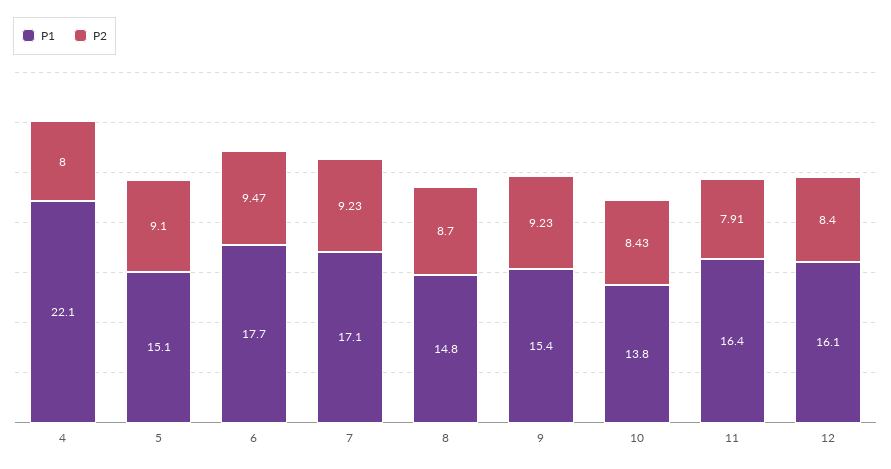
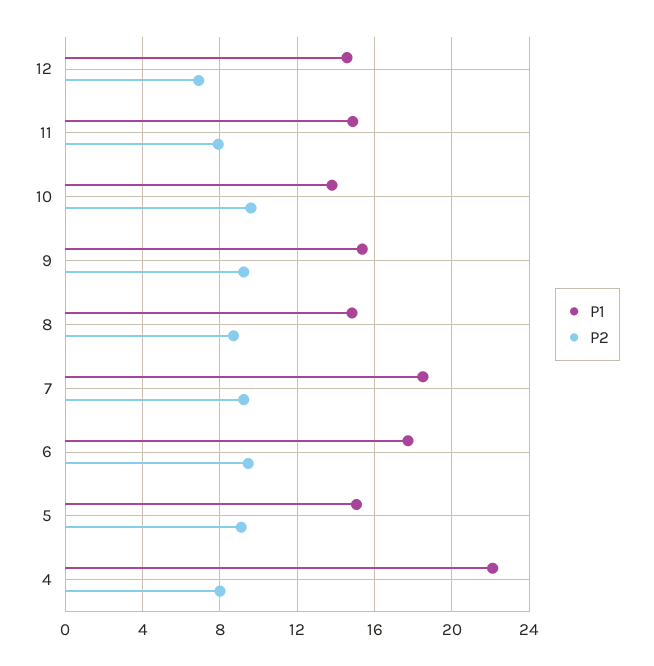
  {
    "P1": {
      "4": 22.1,
      "5": 15.1,
      "6": 17.7,
-     "7": 17.1,
+     "7": 18.5,
      "8": 14.8,
      "9": 15.4,
      "10": 13.8,
-     "11": 16.4,
+     "11": 15,
-     "12": 16.1
+     "12": 14.5
    },
    "P2": {
      "4": 8,
      "5": 9.1,
      "6": 9.47,
      "7": 9.23,
      "8": 8.7,
      "9": 9.23,
-     "10": 8.43,
+     "10": 9.5,
      "11": 7.91,
-     "12": 8.4
+     "12": 7
    }
  }

